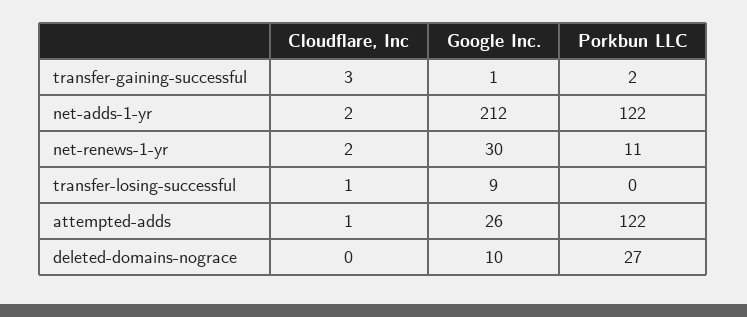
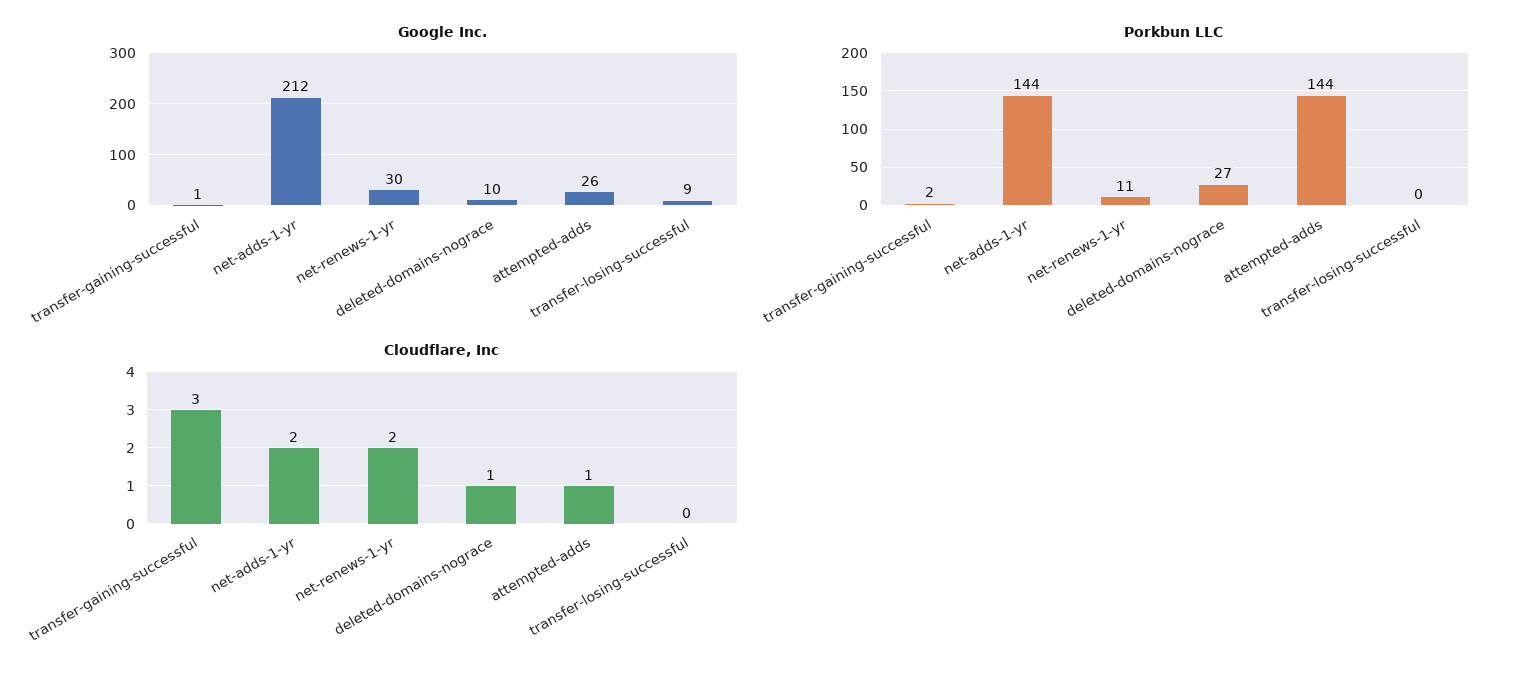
  {
    "Cloudflare, Inc": {
      "transfer-gaining-successful": 3,
      "net-adds-1-yr": 2,
      "net-renews-1-yr": 2,
-     "transfer-losing-successful": 1,
+     "transfer-losing-successful": 0,
      "attempted-adds": 1,
-     "deleted-domains-nograce": 0
+     "deleted-domains-nograce": 1
    },
    "Google Inc.": {
      "transfer-gaining-successful": 1,
      "net-adds-1-yr": 212,
      "net-renews-1-yr": 30,
      "transfer-losing-successful": 9,
      "attempted-adds": 26,
      "deleted-domains-nograce": 10
    },
    "Porkbun LLC": {
      "transfer-gaining-successful": 2,
-     "net-adds-1-yr": 122,
+     "net-adds-1-yr": 144,
      "net-renews-1-yr": 11,
      "transfer-losing-successful": 0,
-     "attempted-adds": 122,
+     "attempted-adds": 144,
      "deleted-domains-nograce": 27
    }
  }

